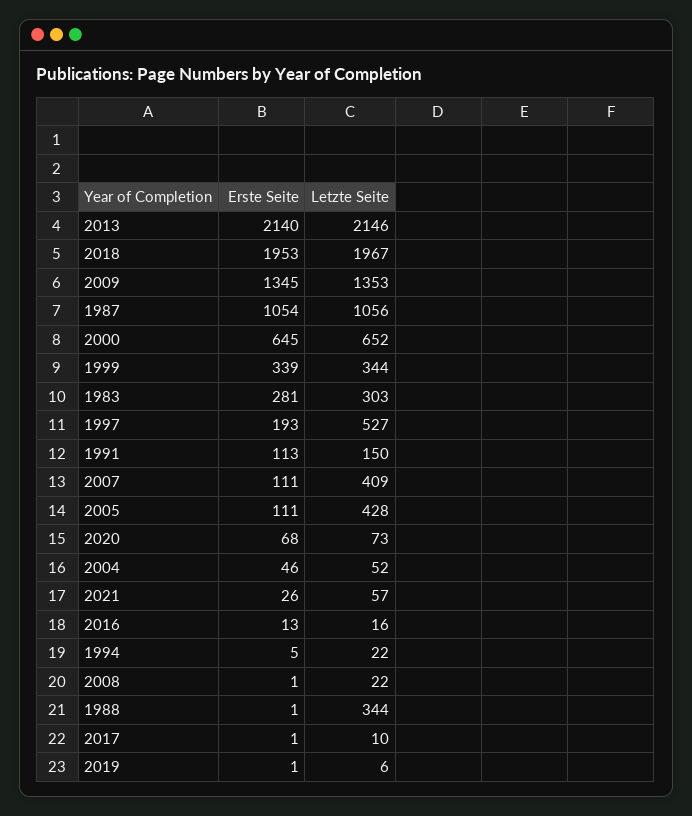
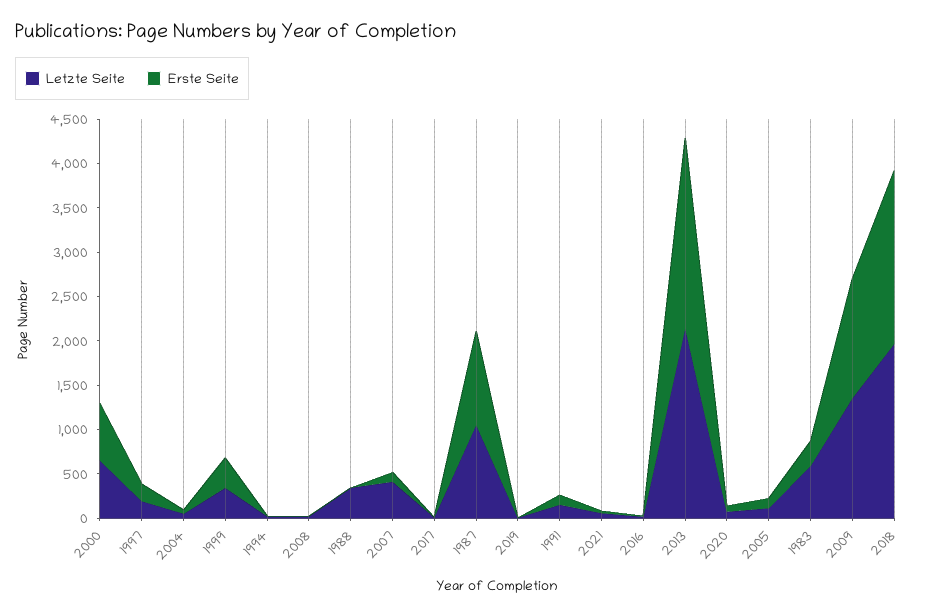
  {
    "Erste Seite": {
      "2013": 2140,
      "2018": 1953,
      "2009": 1345,
      "1987": 1054,
      "2000": 645,
      "1999": 339,
      "1983": 281,
      "1997": 193,
      "1991": 113,
      "2007": 111,
      "2005": 111,
      "2020": 68,
      "2004": 46,
      "2021": 26,
      "2016": 13,
      "1994": 5,
      "2008": 1,
      "1988": 1,
      "2017": 1,
      "2019": 1
    },
    "Letzte Seite": {
      "2013": 2146,
      "2018": 1967,
      "2009": 1353,
      "1987": 1056,
      "2000": 652,
      "1999": 344,
-     "1983": 303,
+     "1983": 600,
-     "1997": 527,
+     "1997": 200,
      "1991": 150,
      "2007": 409,
-     "2005": 428,
+     "2005": 100,
      "2020": 73,
      "2004": 52,
      "2021": 57,
      "2016": 16,
      "1994": 22,
      "2008": 22,
      "1988": 344,
      "2017": 10,
      "2019": 6
    }
  }

